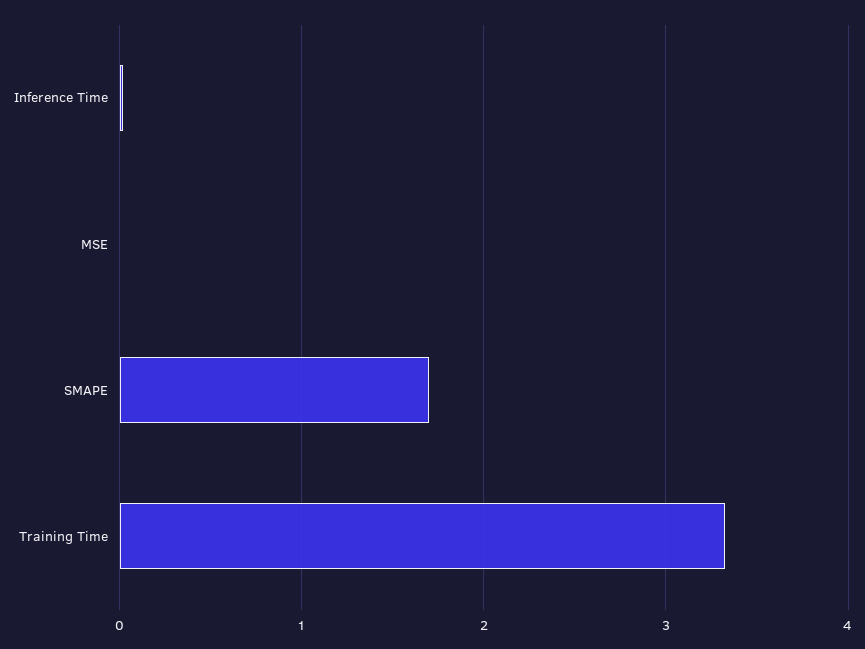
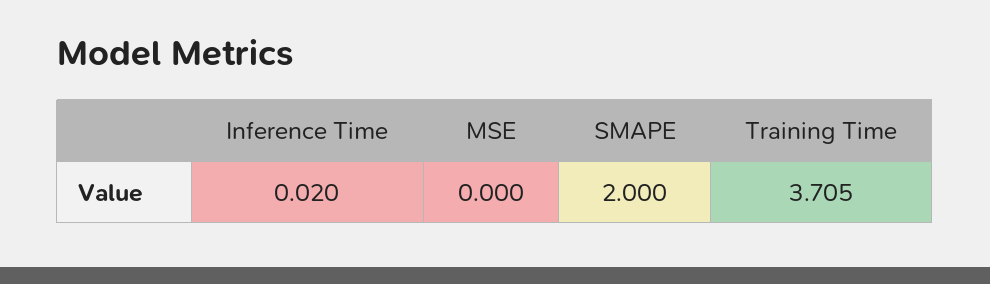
  {
    "Inference Time": 0.02,
    "MSE": 0,
-   "SMAPE": 1.7,
+   "SMAPE": 2,
-   "Training Time": 3.3
+   "Training Time": 3.705
  }

